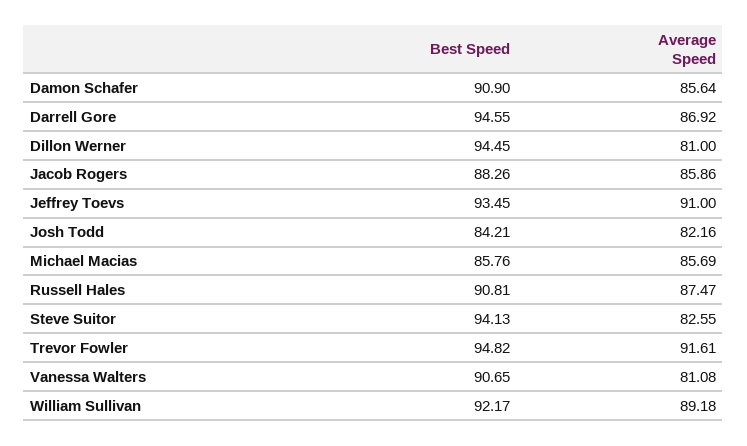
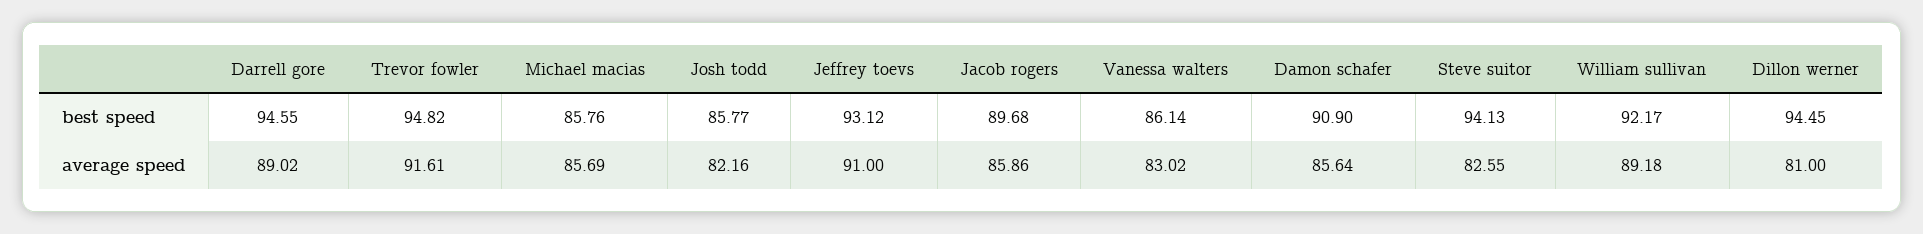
  {
    "Best Speed": {
      "Damon Schafer": 90.9,
      "Darrell Gore": 94.55,
      "Dillon Werner": 94.45,
-     "Jacob Rogers": 88.26,
+     "Jacob Rogers": 89.68,
-     "Jeffrey Toevs": 93.45,
+     "Jeffrey Toevs": 93.12,
-     "Josh Todd": 84.21,
+     "Josh Todd": 85.77,
      "Michael Macias": 85.76,
-     "Russell Hales": 90.81,
      "Steve Suitor": 94.13,
      "Trevor Fowler": 94.82,
-     "Vanessa Walters": 90.65,
+     "Vanessa Walters": 86.14,
      "William Sullivan": 92.17
    },
    "Average Speed": {
      "Damon Schafer": 85.64,
-     "Darrell Gore": 86.92,
+     "Darrell Gore": 89.02,
      "Dillon Werner": 81,
      "Jacob Rogers": 85.86,
      "Jeffrey Toevs": 91,
      "Josh Todd": 82.16,
      "Michael Macias": 85.69,
-     "Russell Hales": 87.47,
      "Steve Suitor": 82.55,
      "Trevor Fowler": 91.61,
-     "Vanessa Walters": 81.08,
+     "Vanessa Walters": 83.02,
      "William Sullivan": 89.18
    }
  }

